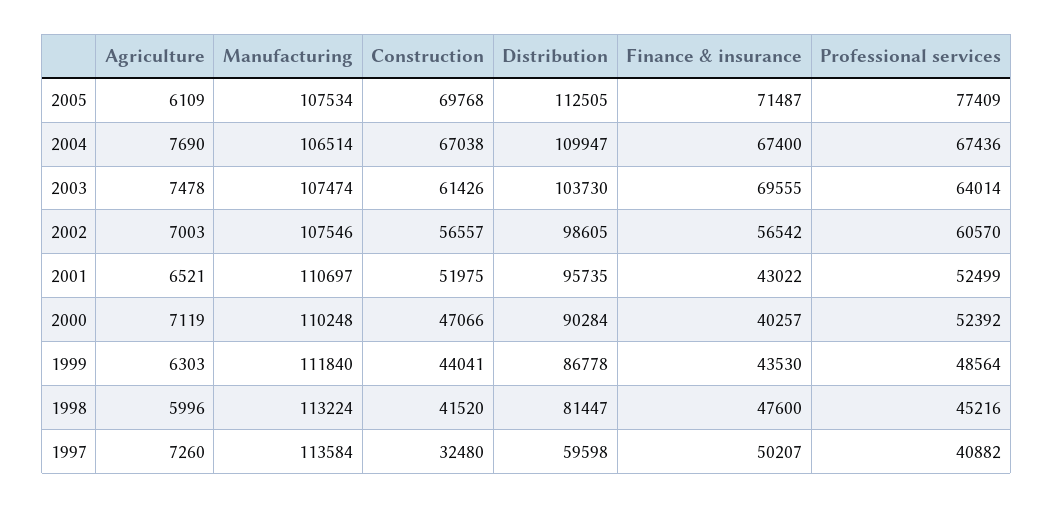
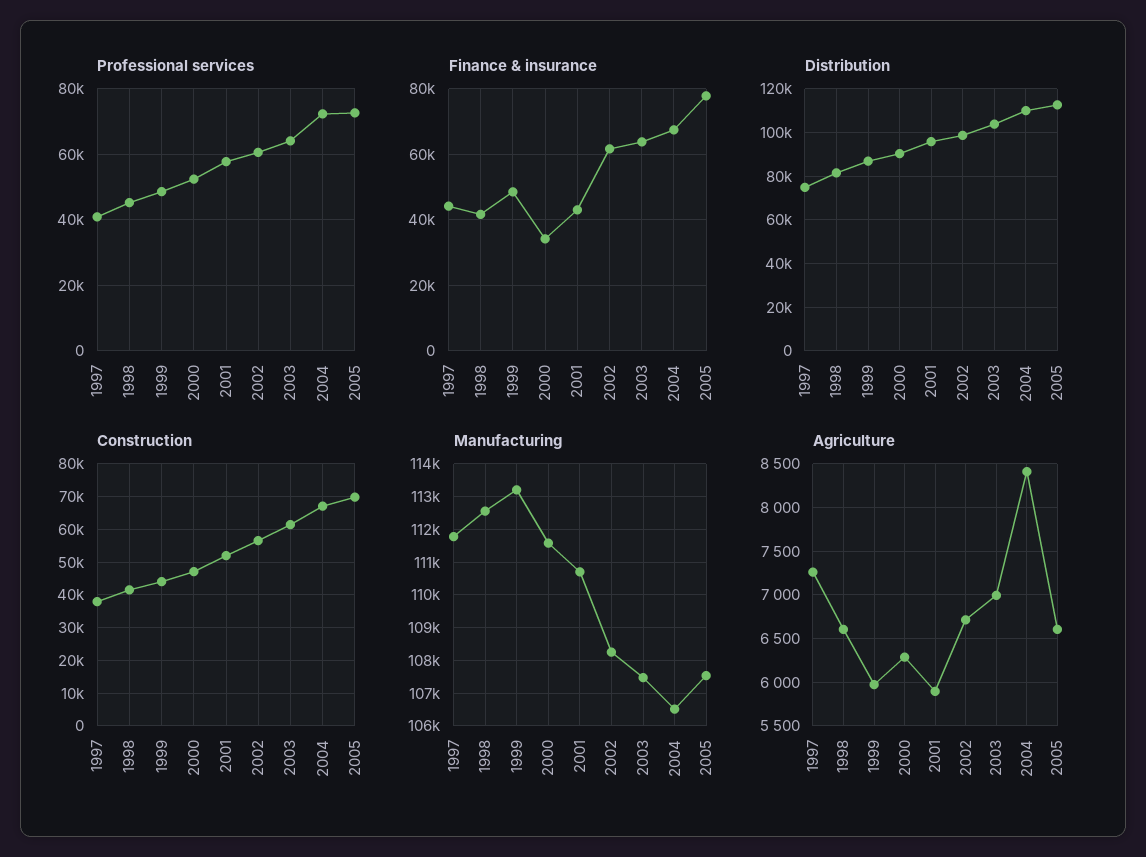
  {
    "Agriculture": {
-     "2005": 6109,
+     "2005": 6600,
-     "2004": 7690,
+     "2004": 8400,
-     "2003": 7478,
+     "2003": 7000,
-     "2002": 7003,
+     "2002": 6700,
-     "2001": 6521,
+     "2001": 5900,
-     "2000": 7119,
+     "2000": 6300,
-     "1999": 6303,
+     "1999": 6000,
-     "1998": 5996,
+     "1998": 6600,
      "1997": 7260
    },
    "Manufacturing": {
      "2005": 107534,
      "2004": 106514,
      "2003": 107474,
-     "2002": 107546,
+     "2002": 108200,
      "2001": 110697,
-     "2000": 110248,
+     "2000": 111600,
-     "1999": 111840,
+     "1999": 113200,
-     "1998": 113224,
+     "1998": 112600,
-     "1997": 113584
+     "1997": 111800
    },
    "Construction": {
      "2005": 69768,
      "2004": 67038,
      "2003": 61426,
      "2002": 56557,
      "2001": 51975,
      "2000": 47066,
      "1999": 44041,
      "1998": 41520,
-     "1997": 32480
+     "1997": 38000
    },
    "Distribution": {
      "2005": 112505,
      "2004": 109947,
      "2003": 103730,
      "2002": 98605,
      "2001": 95735,
      "2000": 90284,
      "1999": 86778,
      "1998": 81447,
-     "1997": 59598
+     "1997": 75000
    },
    "Finance & insurance": {
-     "2005": 71487,
+     "2005": 78000,
      "2004": 67400,
-     "2003": 69555,
+     "2003": 64000,
-     "2002": 56542,
+     "2002": 62000,
      "2001": 43022,
-     "2000": 40257,
+     "2000": 34000,
-     "1999": 43530,
+     "1999": 48000,
-     "1998": 47600,
+     "1998": 42000,
-     "1997": 50207
+     "1997": 44000
    },
    "Professional services": {
-     "2005": 77409,
+     "2005": 72000,
-     "2004": 67436,
+     "2004": 72000,
      "2003": 64014,
      "2002": 60570,
-     "2001": 52499,
+     "2001": 58000,
      "2000": 52392,
      "1999": 48564,
      "1998": 45216,
      "1997": 40882
    }
  }

